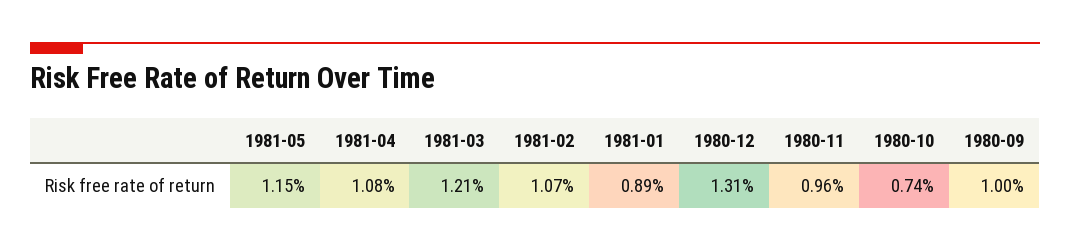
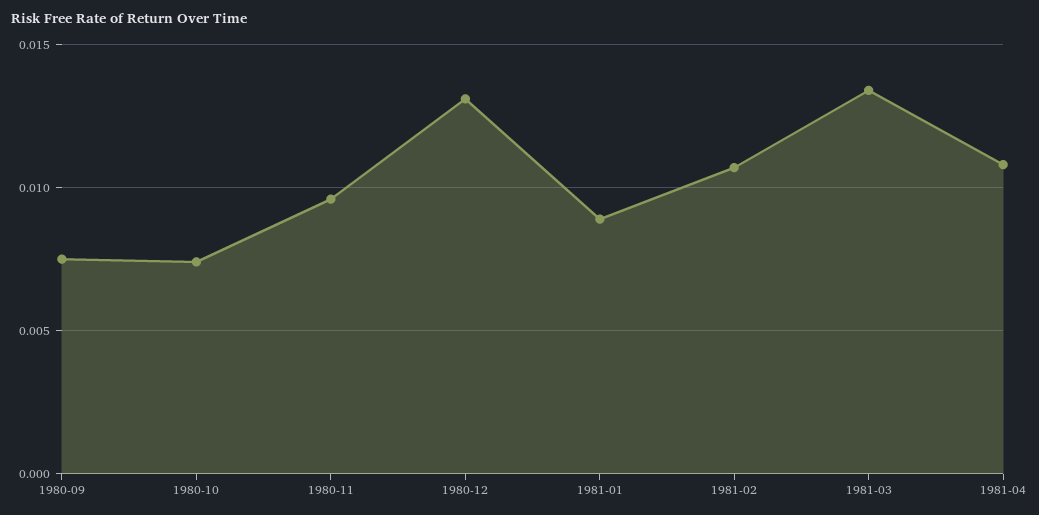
  {
-   "1981-05": 0.0115,
    "1981-04": 0.0108,
-   "1981-03": 0.0121,
+   "1981-03": 0.0135,
    "1981-02": 0.0107,
    "1981-01": 0.0089,
    "1980-12": 0.0131,
    "1980-11": 0.0096,
    "1980-10": 0.0074,
-   "1980-09": 0.01
+   "1980-09": 0.0075
  }

